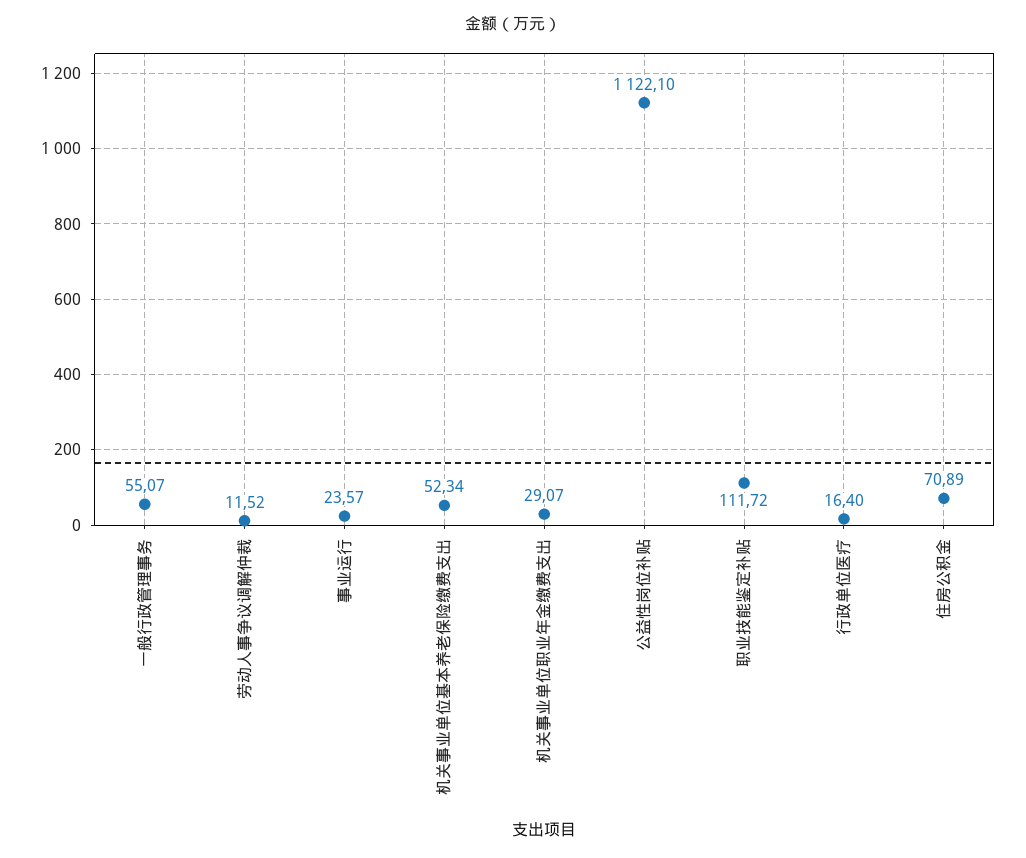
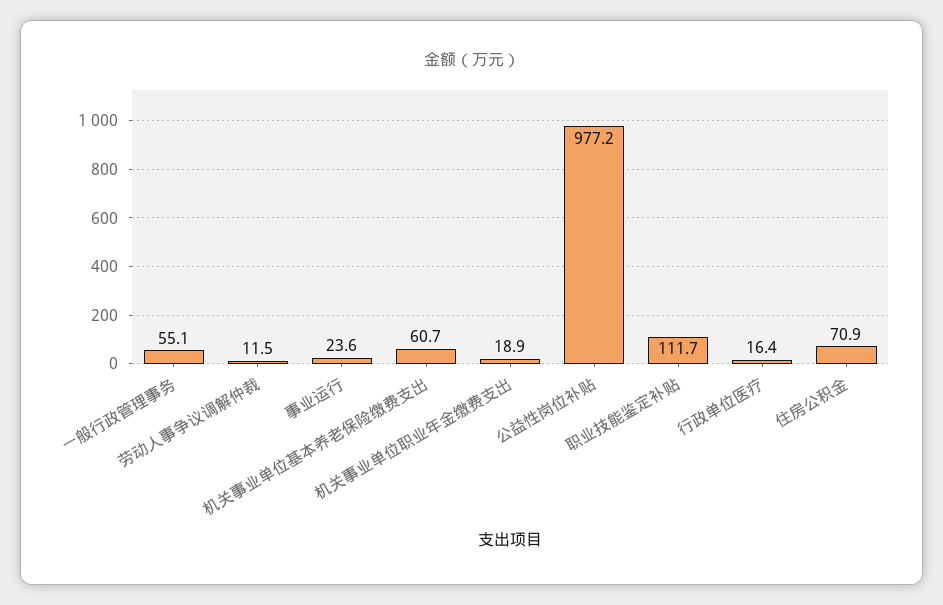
  {
    "一般行政管理事务": 55.07,
    "劳动人事争议调解仲裁": 11.52,
    "事业运行": 23.57,
-   "机关事业单位基本养老保险缴费支出": 52.34,
+   "机关事业单位基本养老保险缴费支出": 60.7,
-   "机关事业单位职业年金缴费支出": 29.07,
+   "机关事业单位职业年金缴费支出": 18.9,
-   "公益性岗位补贴": 1122.1,
+   "公益性岗位补贴": 977.2,
    "职业技能鉴定补贴": 111.72,
    "行政单位医疗": 16.4,
    "住房公积金": 70.89
  }

